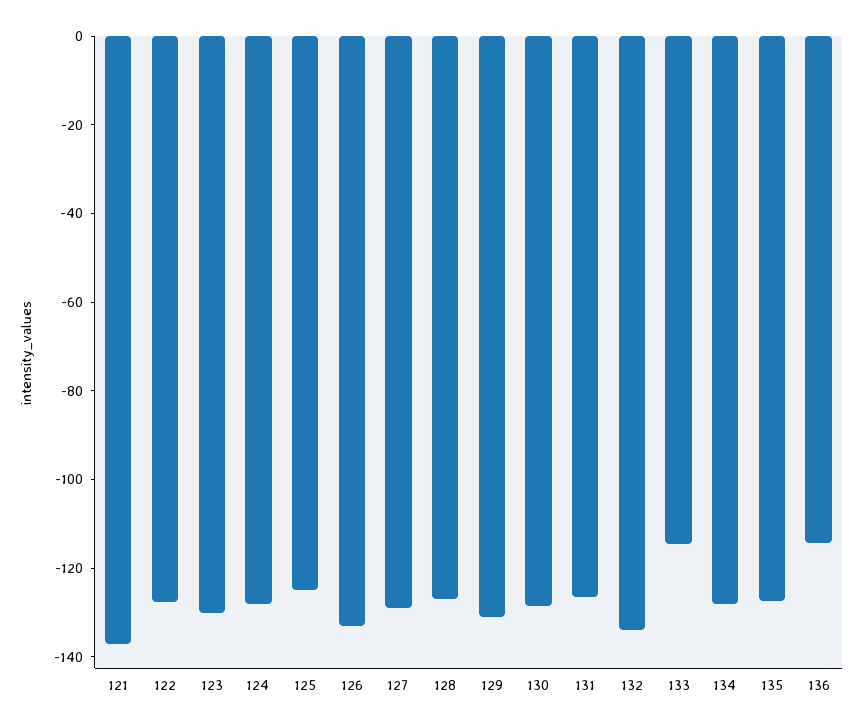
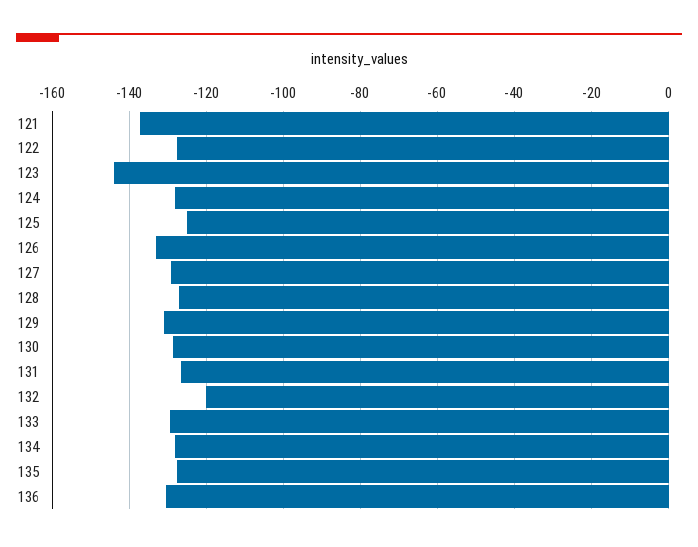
  {
    "121": -138,
    "122": -128,
-   "123": -130,
+   "123": -144,
    "124": -128,
    "125": -126,
    "126": -134,
    "127": -130,
    "128": -128,
    "129": -132,
    "130": -128,
    "131": -126,
-   "132": -135,
+   "132": -120,
-   "133": -115,
+   "133": -130,
    "134": -128,
    "135": -128,
-   "136": -115
+   "136": -130
  }

